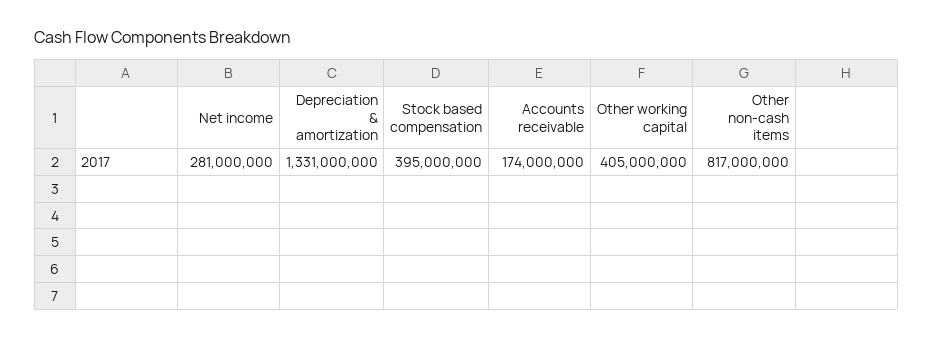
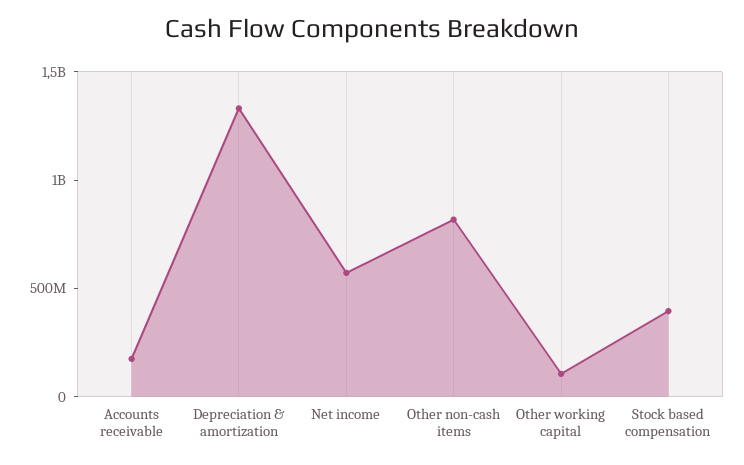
  {
-   "Net income": 281000000,
+   "Net income": 600000000,
    "Depreciation & amortization": 1331000000,
    "Stock based compensation": 395000000,
    "Accounts receivable": 174000000,
-   "Other working capital": 405000000,
+   "Other working capital": 100000000,
    "Other non-cash items": 817000000
  }

